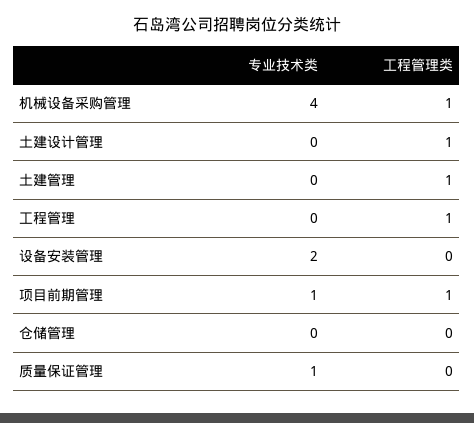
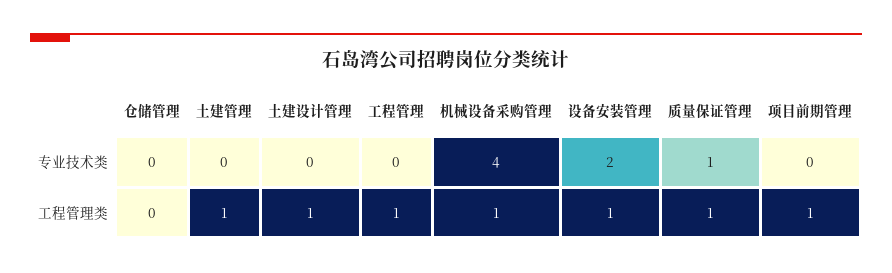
  {
    "专业技术类": {
      "机械设备采购管理": 4,
      "土建设计管理": 0,
      "土建管理": 0,
      "工程管理": 0,
      "设备安装管理": 2,
-     "项目前期管理": 1,
+     "项目前期管理": 0,
      "仓储管理": 0,
      "质量保证管理": 1
    },
    "工程管理类": {
      "机械设备采购管理": 1,
      "土建设计管理": 1,
      "土建管理": 1,
      "工程管理": 1,
-     "设备安装管理": 0,
+     "设备安装管理": 1,
      "项目前期管理": 1,
      "仓储管理": 0,
-     "质量保证管理": 0
+     "质量保证管理": 1
    }
  }

